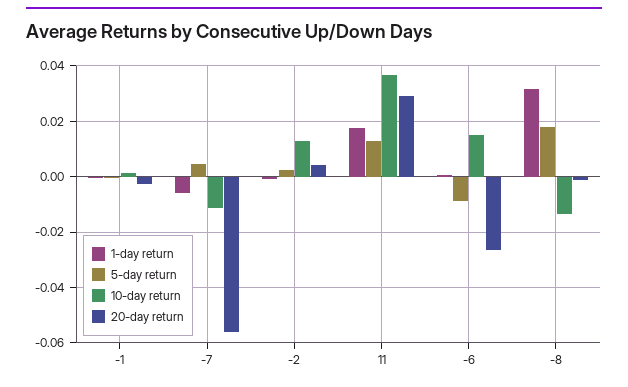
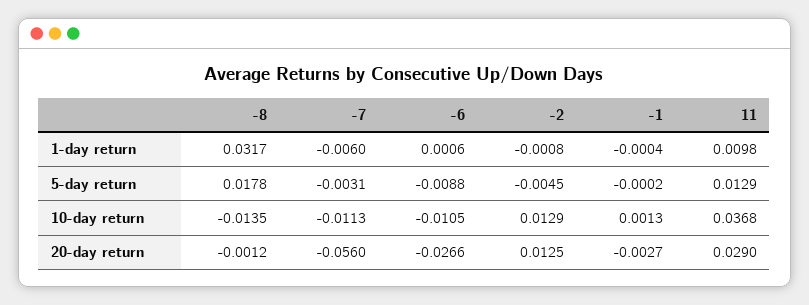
  {
    "1-day return": {
      "-1": -0.0004,
      "-7": -0.006,
      "-2": -0.0008,
-     "11": 0.0175,
+     "11": 0.0098,
      "-6": 0.0006,
      "-8": 0.0317
    },
    "5-day return": {
      "-1": -0.0002,
-     "-7": 0.005,
+     "-7": -0.0031,
-     "-2": 0.0025,
+     "-2": -0.0045,
      "11": 0.0129,
      "-6": -0.0088,
      "-8": 0.0178
    },
    "10-day return": {
      "-1": 0.0013,
      "-7": -0.0113,
      "-2": 0.0129,
      "11": 0.0368,
-     "-6": 0.015,
+     "-6": -0.0105,
      "-8": -0.0135
    },
    "20-day return": {
      "-1": -0.0027,
      "-7": -0.056,
-     "-2": 0.005,
+     "-2": 0.0125,
      "11": 0.029,
      "-6": -0.0266,
      "-8": -0.0012
    }
  }

